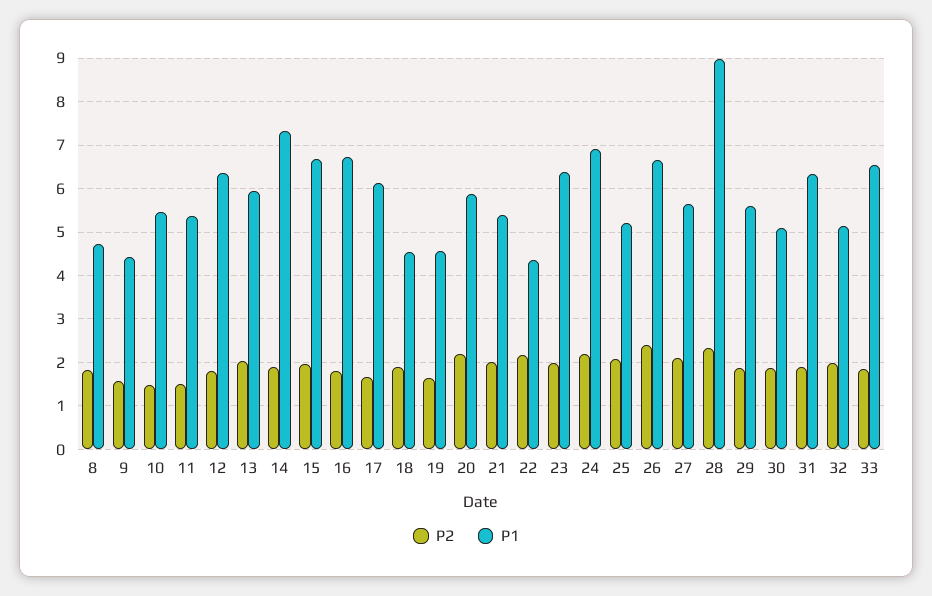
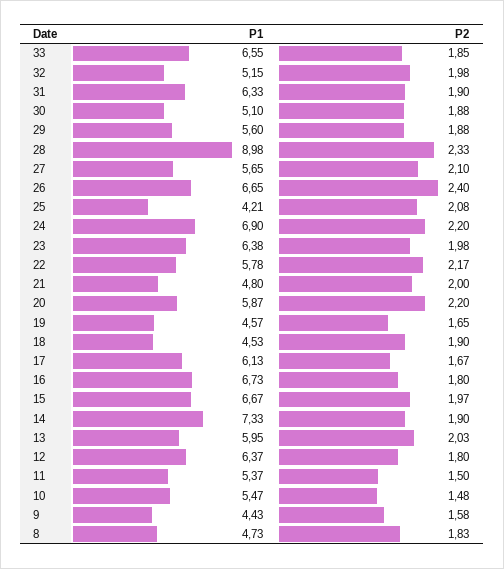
  {
    "P2": {
      "8": 1.83,
      "9": 1.58,
      "10": 1.48,
      "11": 1.5,
      "12": 1.8,
      "13": 2.03,
      "14": 1.9,
      "15": 1.97,
      "16": 1.8,
      "17": 1.67,
      "18": 1.9,
      "19": 1.65,
      "20": 2.2,
      "21": 2,
      "22": 2.17,
      "23": 1.98,
      "24": 2.2,
      "25": 2.08,
      "26": 2.4,
      "27": 2.1,
      "28": 2.33,
      "29": 1.88,
      "30": 1.88,
      "31": 1.9,
      "32": 1.98,
      "33": 1.85
    },
    "P1": {
      "8": 4.73,
      "9": 4.43,
      "10": 5.47,
      "11": 5.37,
      "12": 6.37,
      "13": 5.95,
      "14": 7.33,
      "15": 6.67,
      "16": 6.73,
      "17": 6.13,
      "18": 4.53,
      "19": 4.57,
      "20": 5.87,
-     "21": 5.4,
+     "21": 4.8,
-     "22": 4.4,
+     "22": 5.78,
      "23": 6.38,
      "24": 6.9,
-     "25": 5.2,
+     "25": 4.21,
      "26": 6.65,
      "27": 5.65,
      "28": 8.98,
      "29": 5.6,
      "30": 5.1,
      "31": 6.33,
      "32": 5.15,
      "33": 6.55
    }
  }

